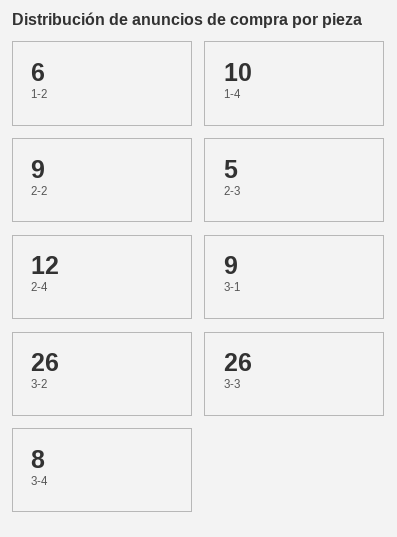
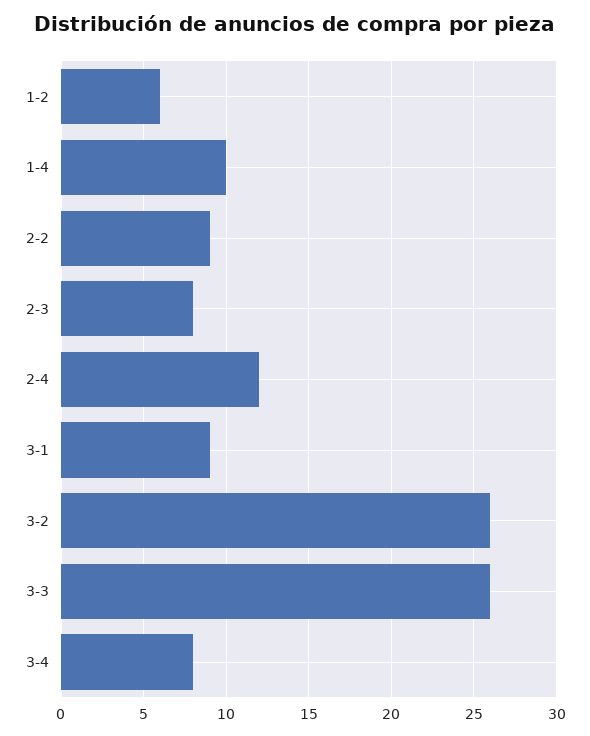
  {
    "1-2": 6,
    "1-4": 10,
    "2-2": 9,
-   "2-3": 5,
+   "2-3": 8,
    "2-4": 12,
    "3-1": 9,
    "3-2": 26,
    "3-3": 26,
    "3-4": 8
  }

